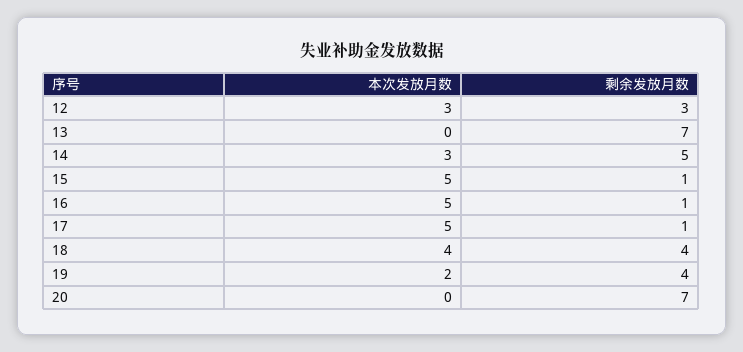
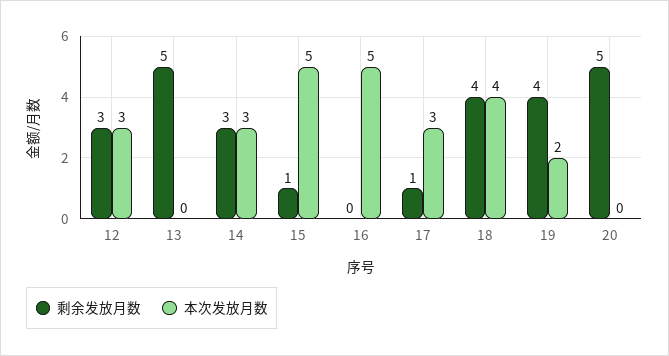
  {
    "本次发放月数": {
      "12": 3,
      "13": 0,
      "14": 3,
      "15": 5,
      "16": 5,
-     "17": 5,
+     "17": 3,
      "18": 4,
      "19": 2,
      "20": 0
    },
    "剩余发放月数": {
      "12": 3,
-     "13": 7,
+     "13": 5,
-     "14": 5,
+     "14": 3,
      "15": 1,
-     "16": 1,
+     "16": 0,
      "17": 1,
      "18": 4,
      "19": 4,
-     "20": 7
+     "20": 5
    }
  }

